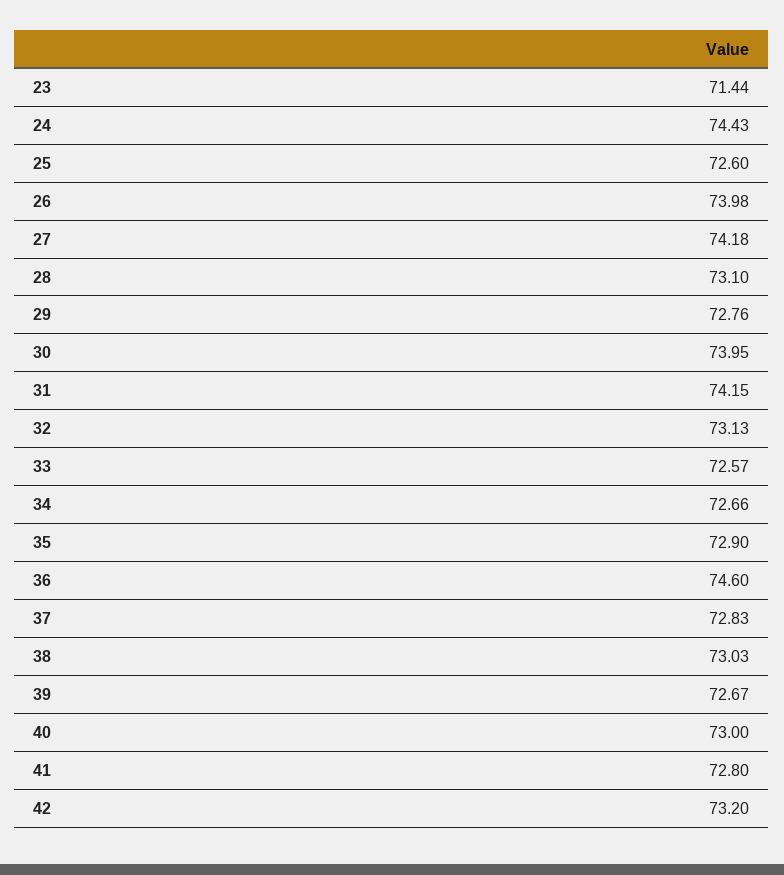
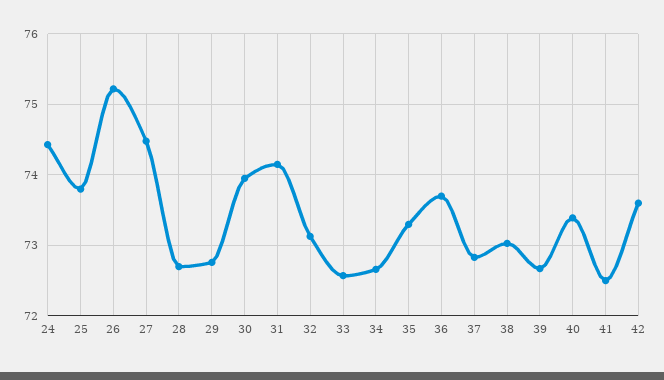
  {
-   "23": 71.44,
    "24": 74.43,
-   "25": 72.6,
+   "25": 73.8,
-   "26": 73.98,
+   "26": 75.2,
-   "27": 74.18,
+   "27": 74.5,
-   "28": 73.1,
+   "28": 72.7,
    "29": 72.76,
    "30": 73.95,
    "31": 74.15,
    "32": 73.13,
    "33": 72.57,
    "34": 72.66,
-   "35": 72.9,
+   "35": 73.3,
-   "36": 74.6,
+   "36": 73.7,
    "37": 72.83,
    "38": 73.03,
    "39": 72.67,
-   "40": 73,
+   "40": 73.4,
-   "41": 72.8,
+   "41": 72.5,
-   "42": 73.2
+   "42": 73.6
  }

